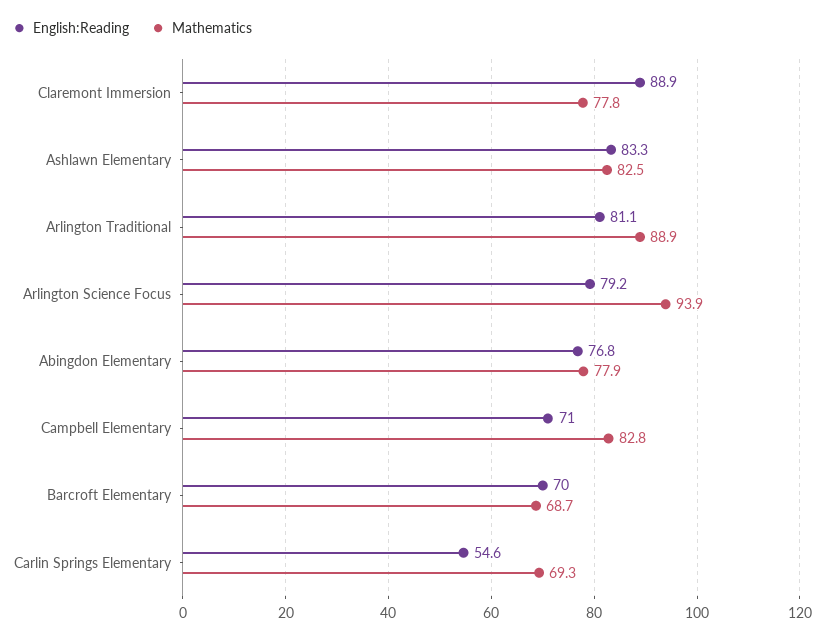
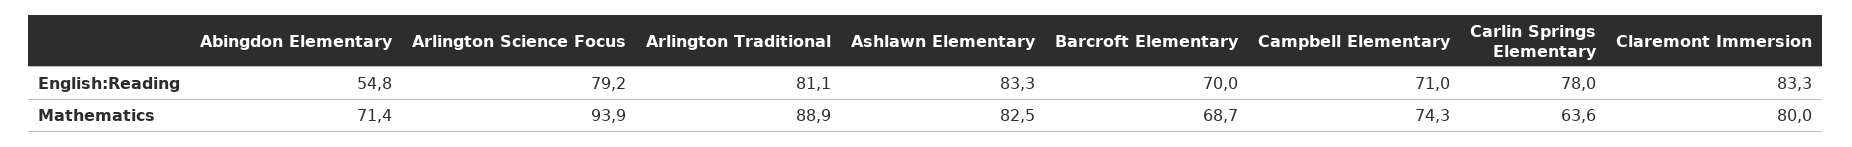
  {
    "English:Reading": {
-     "Claremont Immersion": 88.9,
+     "Claremont Immersion": 83.3,
      "Ashlawn Elementary": 83.3,
      "Arlington Traditional": 81.1,
      "Arlington Science Focus": 79.2,
-     "Abingdon Elementary": 76.8,
+     "Abingdon Elementary": 54.8,
      "Campbell Elementary": 71,
      "Barcroft Elementary": 70,
-     "Carlin Springs Elementary": 54.6
+     "Carlin Springs Elementary": 78
    },
    "Mathematics": {
-     "Claremont Immersion": 77.8,
+     "Claremont Immersion": 80,
      "Ashlawn Elementary": 82.5,
      "Arlington Traditional": 88.9,
      "Arlington Science Focus": 93.9,
-     "Abingdon Elementary": 77.9,
+     "Abingdon Elementary": 71.4,
-     "Campbell Elementary": 82.8,
+     "Campbell Elementary": 74.3,
      "Barcroft Elementary": 68.7,
-     "Carlin Springs Elementary": 69.3
+     "Carlin Springs Elementary": 63.6
    }
  }

